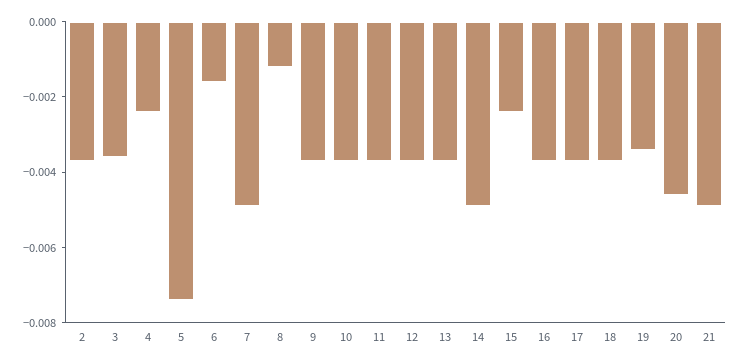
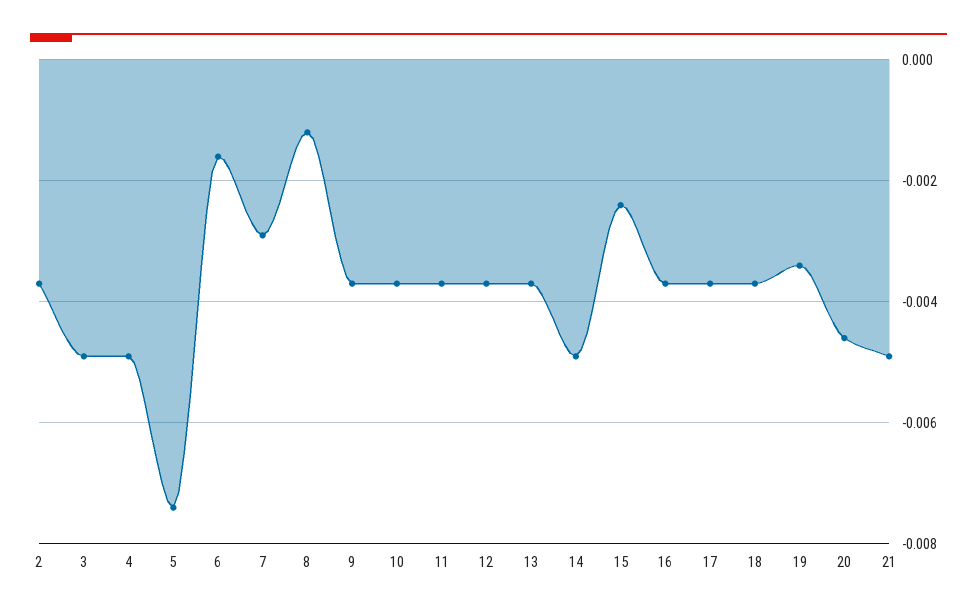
  {
    "2": -0.0035,
-   "3": -0.0035,
+   "3": -0.005,
-   "4": -0.0025,
+   "4": -0.005,
    "5": -0.0075,
    "6": -0.0015,
-   "7": -0.005,
+   "7": -0.003,
    "8": -0.001,
    "9": -0.0035,
    "10": -0.0035,
    "11": -0.0035,
    "12": -0.0035,
    "13": -0.0035,
    "14": -0.005,
    "15": -0.0025,
    "16": -0.0035,
    "17": -0.0035,
    "18": -0.0035,
    "19": -0.0035,
    "20": -0.0045,
    "21": -0.005
  }

